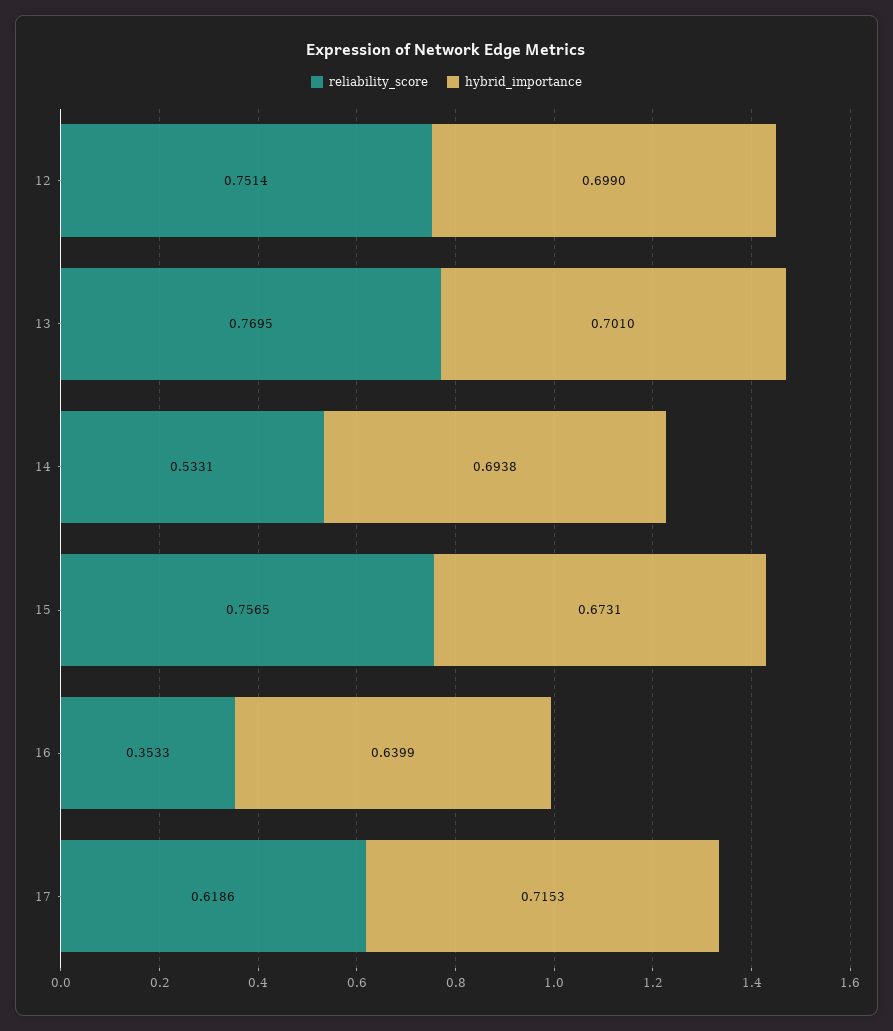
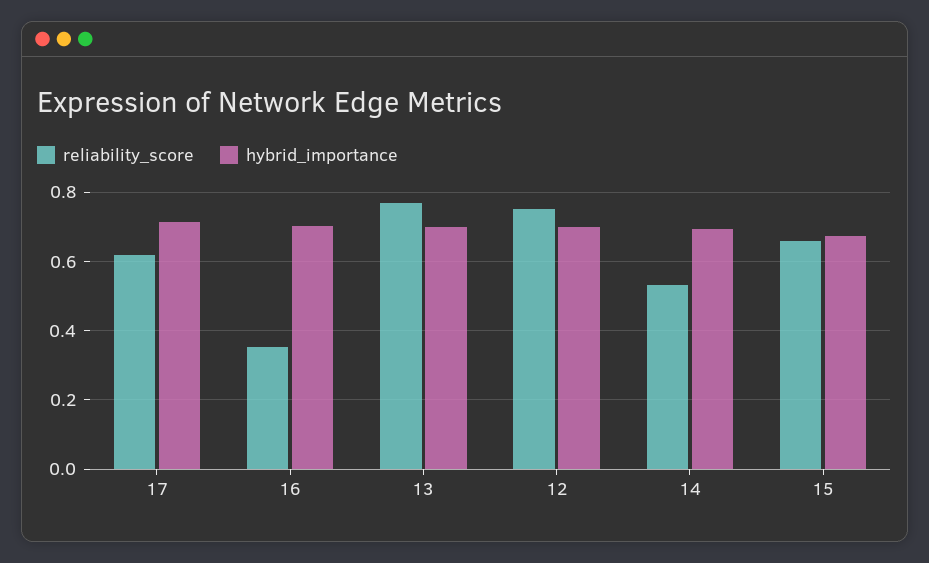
  {
    "reliability_score": {
      "12": 0.7514,
      "13": 0.7695,
      "14": 0.5331,
-     "15": 0.7565,
+     "15": 0.66,
      "16": 0.3533,
      "17": 0.6186
    },
    "hybrid_importance": {
      "12": 0.699,
      "13": 0.701,
      "14": 0.6938,
      "15": 0.6731,
-     "16": 0.6399,
+     "16": 0.7,
      "17": 0.7153
    }
  }

